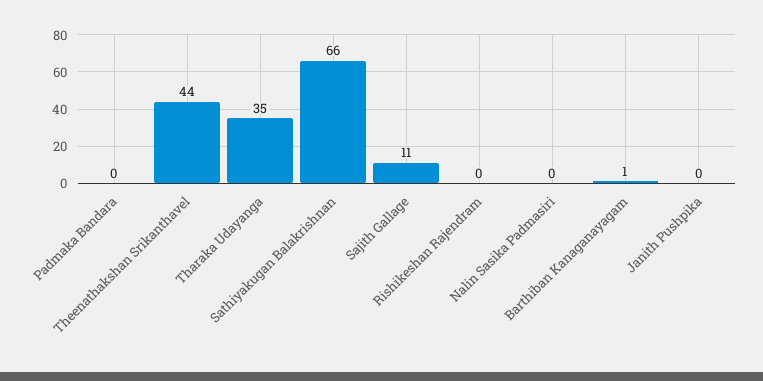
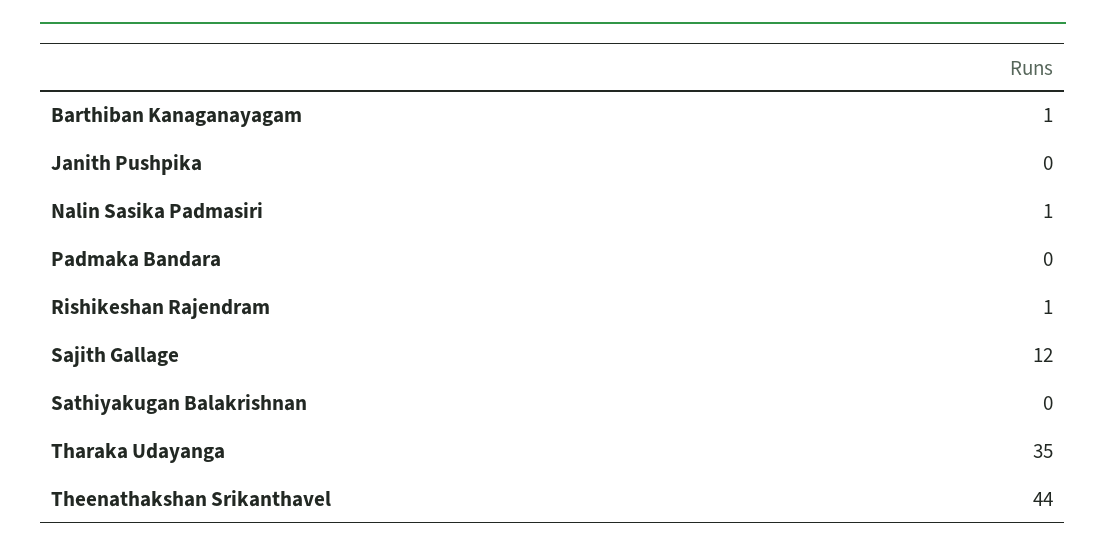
  {
    "Padmaka Bandara": 0,
    "Theenathakshan Srikanthavel": 44,
    "Tharaka Udayanga": 35,
-   "Sathiyakugan Balakrishnan": 66,
+   "Sathiyakugan Balakrishnan": 0,
-   "Sajith Gallage": 11,
+   "Sajith Gallage": 12,
-   "Rishikeshan Rajendram": 0,
+   "Rishikeshan Rajendram": 1,
-   "Nalin Sasika Padmasiri": 0,
+   "Nalin Sasika Padmasiri": 1,
    "Barthiban Kanaganayagam": 1,
    "Janith Pushpika": 0
  }

